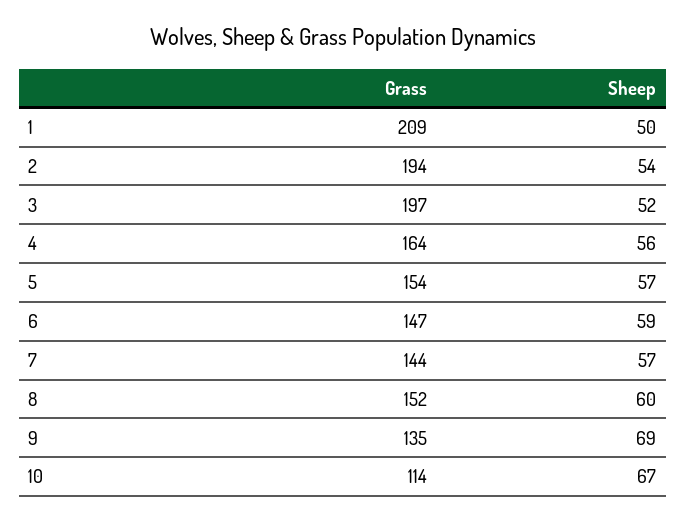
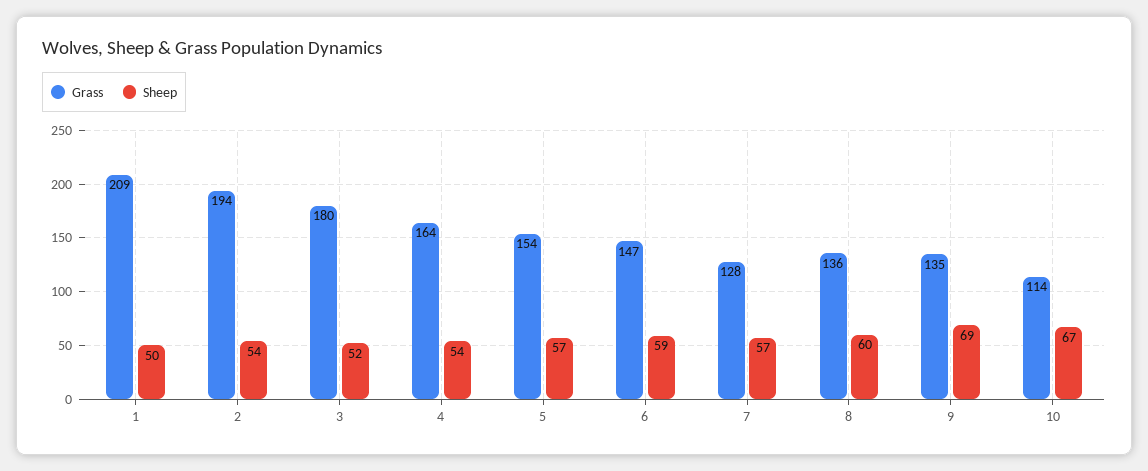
  {
    "Grass": {
      "1": 209,
      "2": 194,
-     "3": 197,
+     "3": 180,
      "4": 164,
      "5": 154,
      "6": 147,
-     "7": 144,
+     "7": 128,
-     "8": 152,
+     "8": 136,
      "9": 135,
      "10": 114
    },
    "Sheep": {
      "1": 50,
      "2": 54,
      "3": 52,
-     "4": 56,
+     "4": 54,
      "5": 57,
      "6": 59,
      "7": 57,
      "8": 60,
      "9": 69,
      "10": 67
    }
  }

